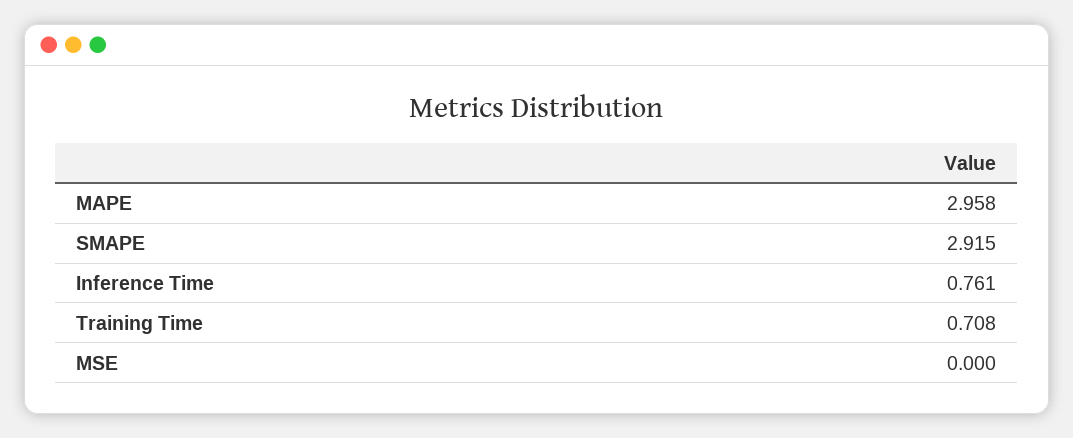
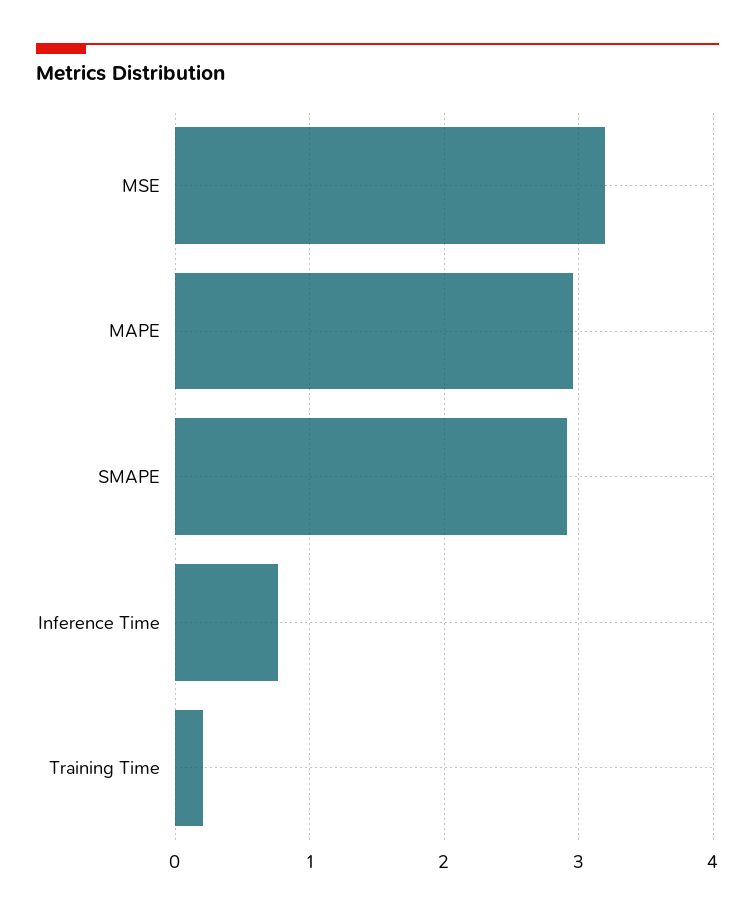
  {
    "MAPE": 2.958,
    "SMAPE": 2.915,
    "Inference Time": 0.761,
-   "Training Time": 0.708,
+   "Training Time": 0.2,
-   "MSE": 0
+   "MSE": 3.2
  }

